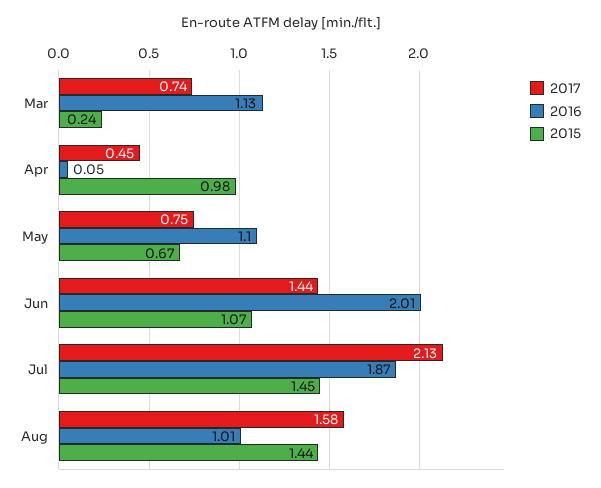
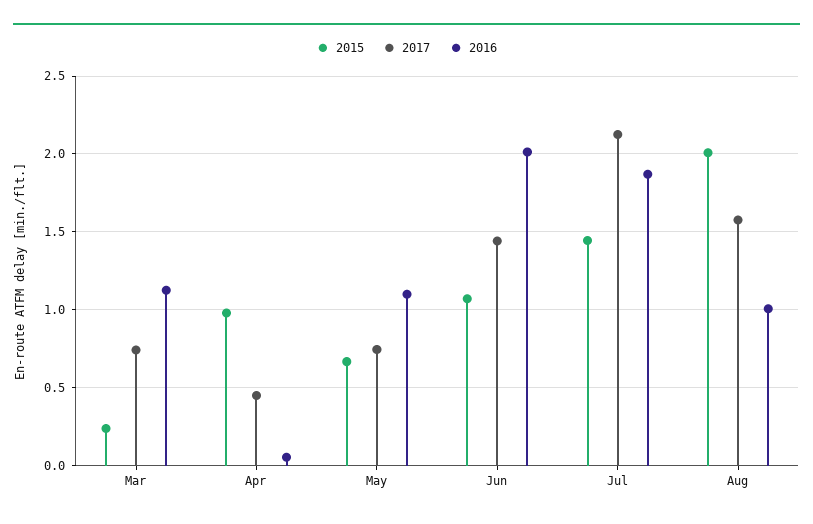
  {
    "2017": {
      "Mar": 0.74,
      "Apr": 0.45,
      "May": 0.75,
      "Jun": 1.44,
      "Jul": 2.13,
      "Aug": 1.58
    },
    "2016": {
      "Mar": 1.13,
      "Apr": 0.05,
      "May": 1.1,
      "Jun": 2.01,
      "Jul": 1.87,
      "Aug": 1.01
    },
    "2015": {
      "Mar": 0.24,
      "Apr": 0.98,
      "May": 0.67,
      "Jun": 1.07,
      "Jul": 1.45,
-     "Aug": 1.44
+     "Aug": 2
    }
  }

